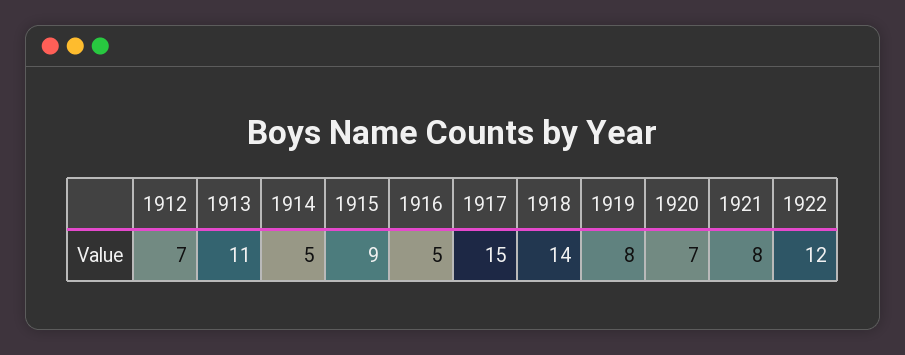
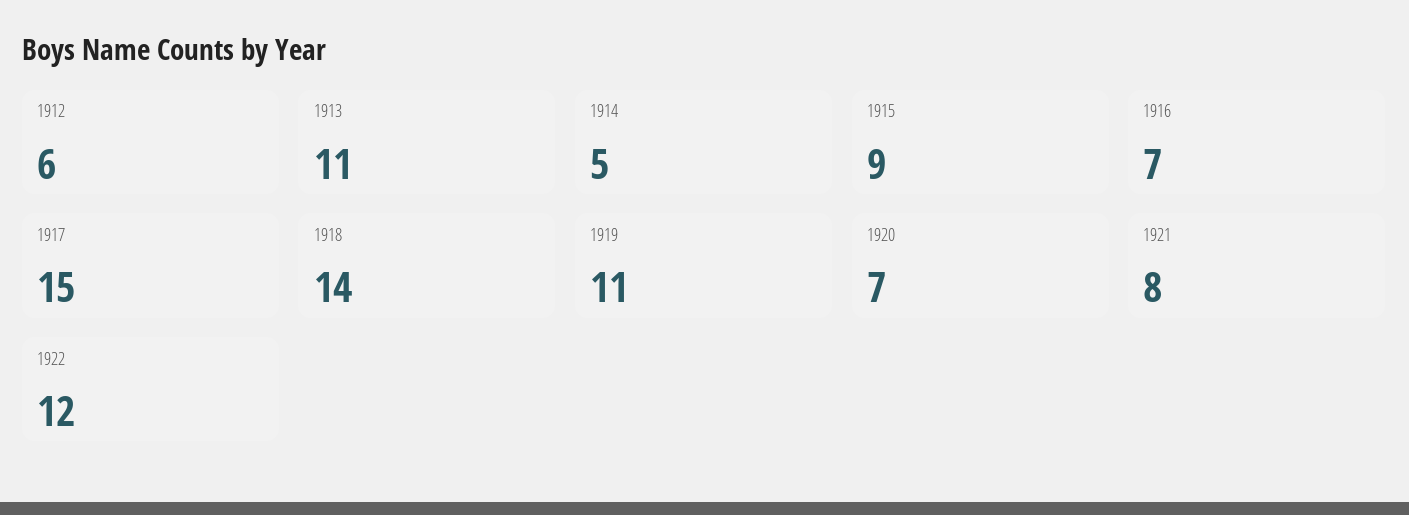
  {
-   "1912": 7,
+   "1912": 6,
    "1913": 11,
    "1914": 5,
    "1915": 9,
-   "1916": 5,
+   "1916": 7,
    "1917": 15,
    "1918": 14,
-   "1919": 8,
+   "1919": 11,
    "1920": 7,
    "1921": 8,
    "1922": 12
  }

